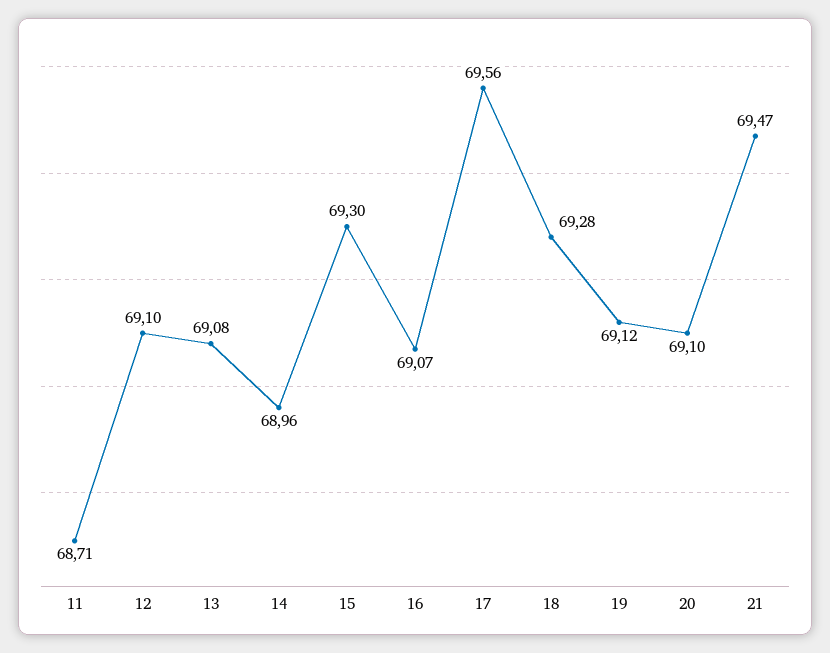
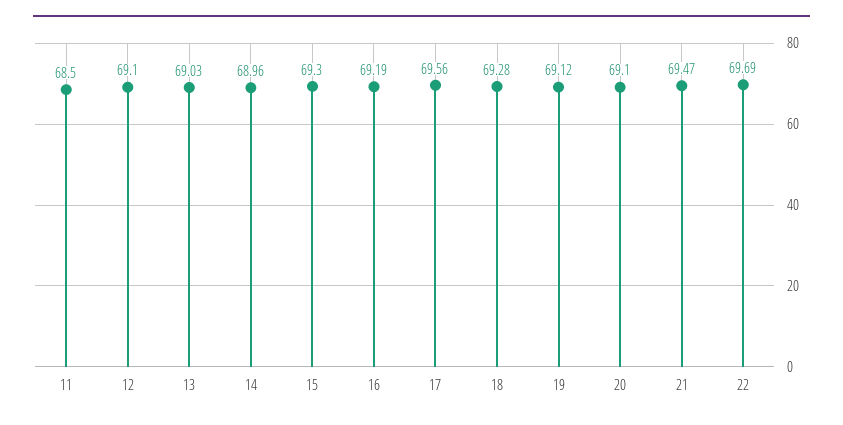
  {
-   "11": 68.71,
+   "11": 68.5,
    "12": 69.1,
-   "13": 69.08,
+   "13": 69.03,
    "14": 68.96,
    "15": 69.3,
-   "16": 69.07,
+   "16": 69.19,
    "17": 69.56,
    "18": 69.28,
    "19": 69.12,
    "20": 69.1,
-   "21": 69.47
+   "21": 69.47,
+   "22": 69.69
  }

